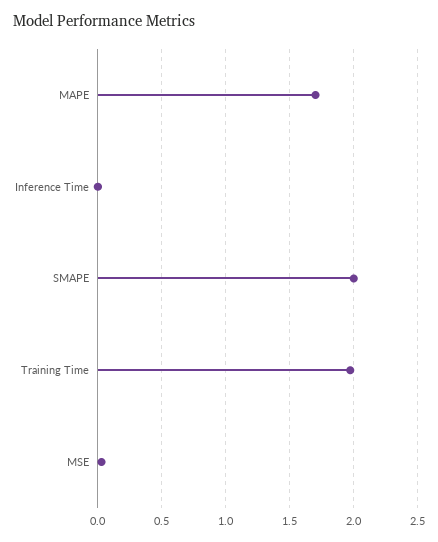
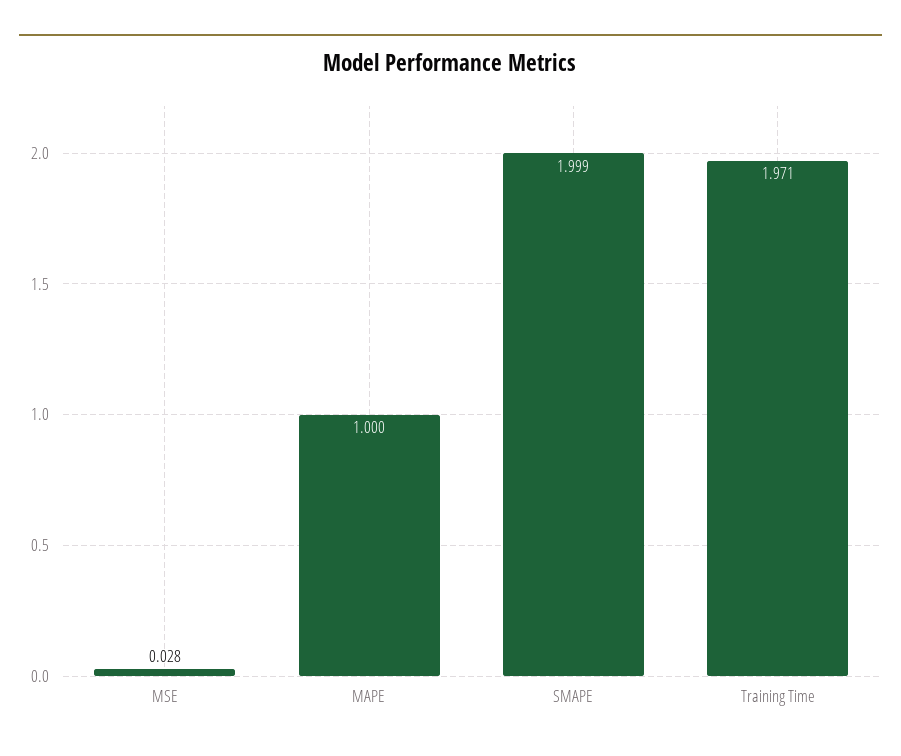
  {
-   "MAPE": 1.7,
+   "MAPE": 1,
-   "Inference Time": 0,
    "SMAPE": 1.999,
    "Training Time": 1.971,
    "MSE": 0.028
  }

